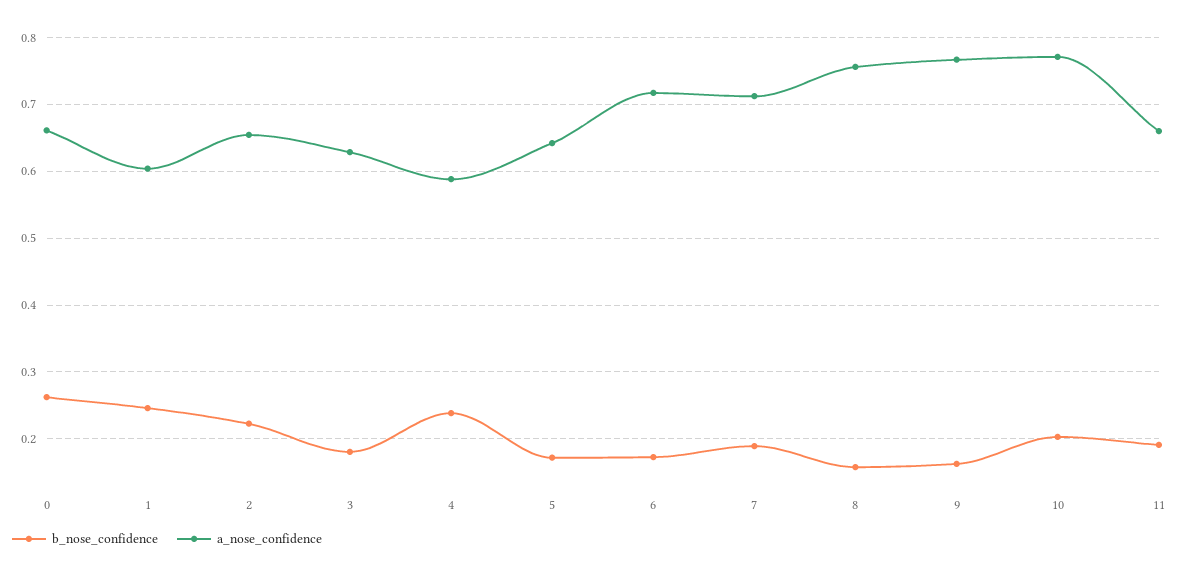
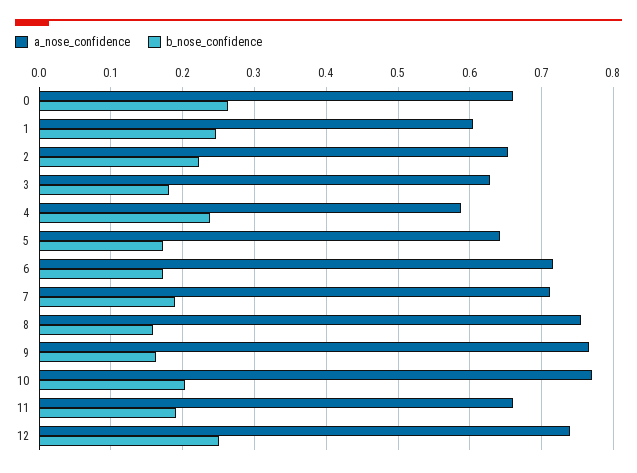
  {
    "b_nose_confidence": {
      "0": 0.26,
      "1": 0.25,
      "2": 0.22,
      "3": 0.18,
      "4": 0.24,
      "5": 0.17,
      "6": 0.17,
      "7": 0.19,
      "8": 0.16,
      "9": 0.16,
      "10": 0.2,
-     "11": 0.19
+     "11": 0.19,
+     "12": 0.25
    },
    "a_nose_confidence": {
      "0": 0.66,
      "1": 0.6,
      "2": 0.65,
      "3": 0.63,
      "4": 0.59,
      "5": 0.64,
      "6": 0.72,
      "7": 0.71,
      "8": 0.76,
      "9": 0.77,
      "10": 0.77,
-     "11": 0.66
+     "11": 0.66,
+     "12": 0.74
    }
  }

